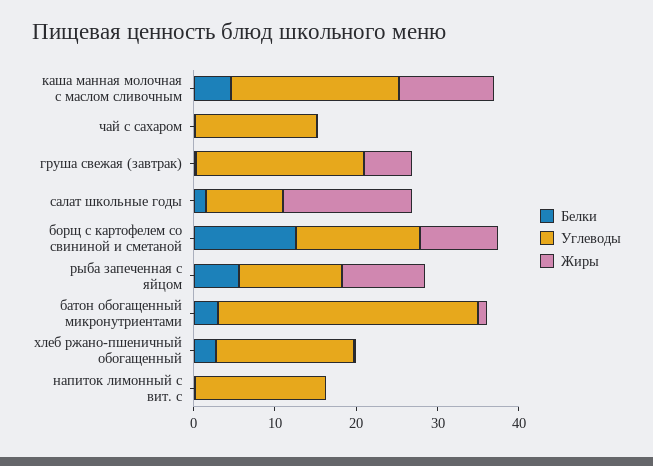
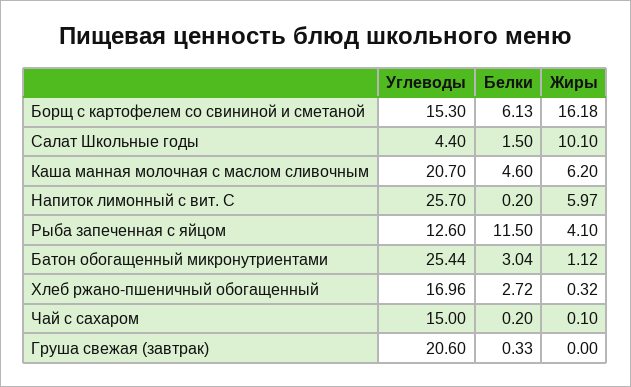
  {
    "Белки": {
      "каша манная молочная с маслом сливочным": 4.6,
      "чай с сахаром": 0.2,
      "груша свежая (завтрак)": 0.33,
      "салат школьные годы": 1.5,
-     "борщ с картофелем со свининой и сметаной": 12,
+     "борщ с картофелем со свининой и сметаной": 6.13,
-     "рыба запеченная с яйцом": 6,
+     "рыба запеченная с яйцом": 11.5,
      "батон обогащенный микронутриентами": 3.04,
      "хлеб ржано-пшеничный обогащенный": 2.72,
      "напиток лимонный с вит. с": 0.2
    },
    "Углеводы": {
      "каша манная молочная с маслом сливочным": 20.7,
      "чай с сахаром": 15,
      "груша свежая (завтрак)": 20.6,
-     "салат школьные годы": 10,
+     "салат школьные годы": 4.4,
      "борщ с картофелем со свининой и сметаной": 15.3,
      "рыба запеченная с яйцом": 12.6,
-     "батон обогащенный микронутриентами": 32,
+     "батон обогащенный микронутриентами": 25.44,
      "хлеб ржано-пшеничный обогащенный": 16.96,
-     "напиток лимонный с вит. с": 16
+     "напиток лимонный с вит. с": 25.7
    },
    "Жиры": {
-     "каша манная молочная с маслом сливочным": 12,
+     "каша манная молочная с маслом сливочным": 6.2,
      "чай с сахаром": 0.1,
-     "груша свежая (завтрак)": 6,
+     "груша свежая (завтрак)": 0,
-     "салат школьные годы": 16,
+     "салат школьные годы": 10.1,
-     "борщ с картофелем со свининой и сметаной": 10,
+     "борщ с картофелем со свининой и сметаной": 16.18,
-     "рыба запеченная с яйцом": 10,
+     "рыба запеченная с яйцом": 4.1,
      "батон обогащенный микронутриентами": 1.12,
      "хлеб ржано-пшеничный обогащенный": 0.32,
-     "напиток лимонный с вит. с": 0
+     "напиток лимонный с вит. с": 5.97
    }
  }

